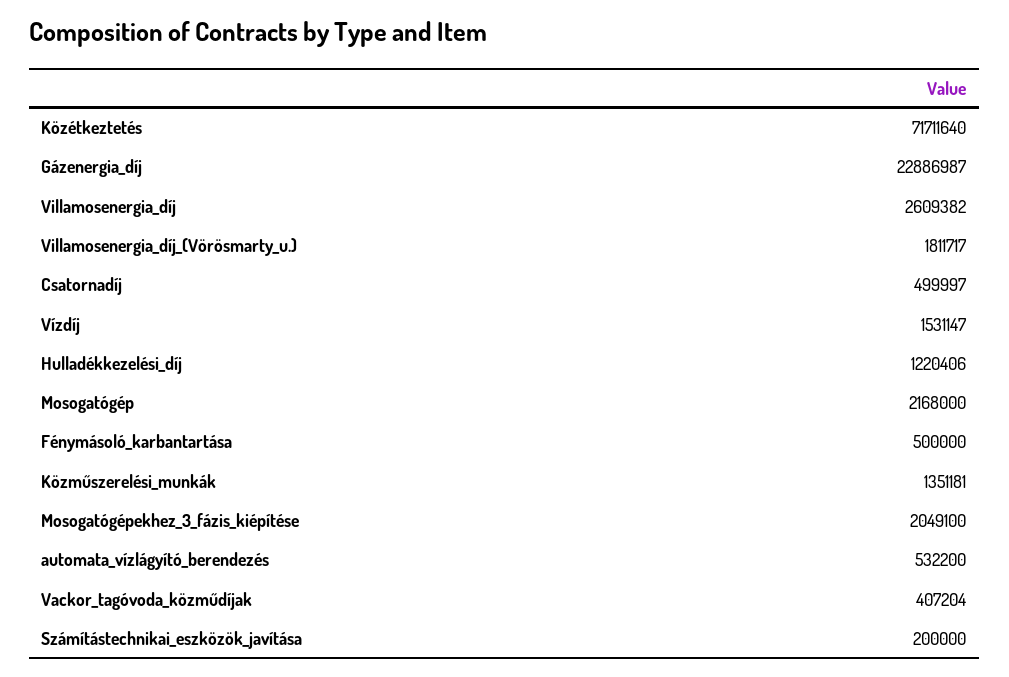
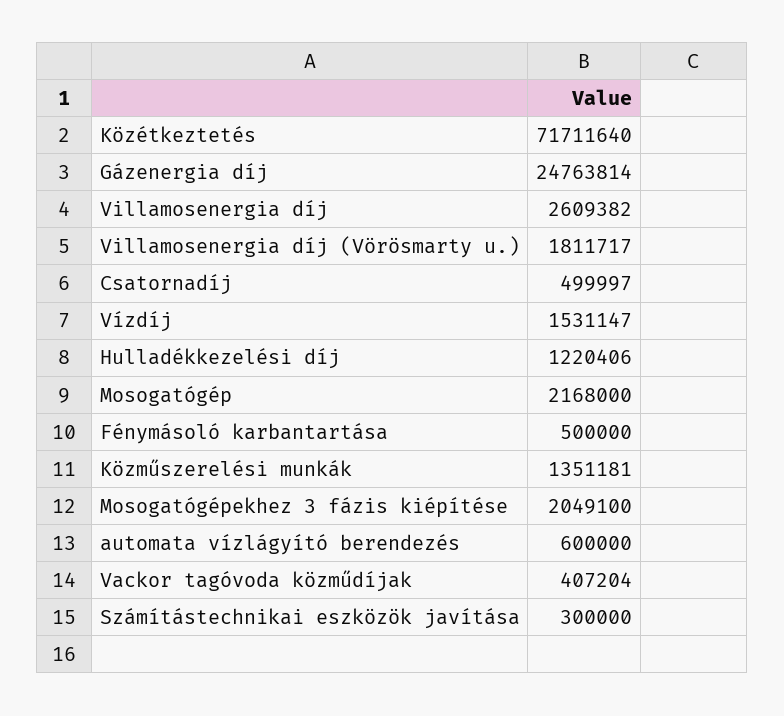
  {
    "Közétkeztetés": 71711640,
-   "Gázenergia_díj": 22886987,
+   "Gázenergia_díj": 24763814,
    "Villamosenergia_díj": 2609382,
    "Villamosenergia_díj_(Vörösmarty_u.)": 1811717,
    "Csatornadíj": 499997,
    "Vízdíj": 1531147,
    "Hulladékkezelési_díj": 1220406,
    "Mosogatógép": 2168000,
    "Fénymásoló_karbantartása": 500000,
    "Közműszerelési_munkák": 1351181,
    "Mosogatógépekhez_3_fázis_kiépítése": 2049100,
-   "automata_vízlágyító_berendezés": 532200,
+   "automata_vízlágyító_berendezés": 600000,
    "Vackor_tagóvoda_közműdíjak": 407204,
-   "Számítástechnikai_eszközök_javítása": 200000
+   "Számítástechnikai_eszközök_javítása": 300000
  }

